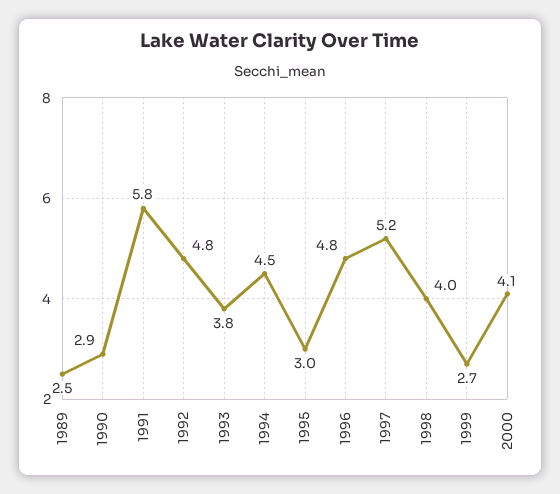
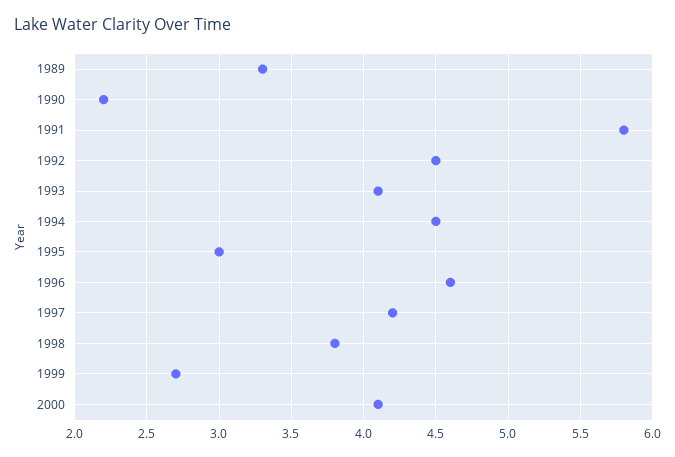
  {
-   "1989": 2.5,
+   "1989": 3.3,
-   "1990": 2.9,
+   "1990": 2.2,
    "1991": 5.8,
-   "1992": 4.8,
+   "1992": 4.5,
-   "1993": 3.8,
+   "1993": 4.1,
    "1994": 4.5,
    "1995": 3,
-   "1996": 4.8,
+   "1996": 4.6,
-   "1997": 5.2,
+   "1997": 4.2,
-   "1998": 4,
+   "1998": 3.8,
    "1999": 2.7,
    "2000": 4.1
  }

